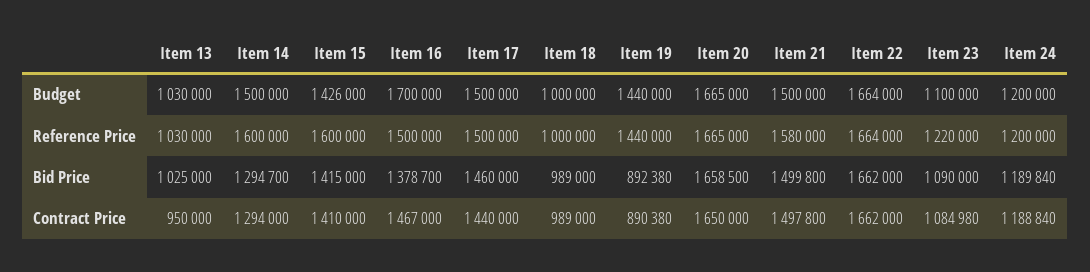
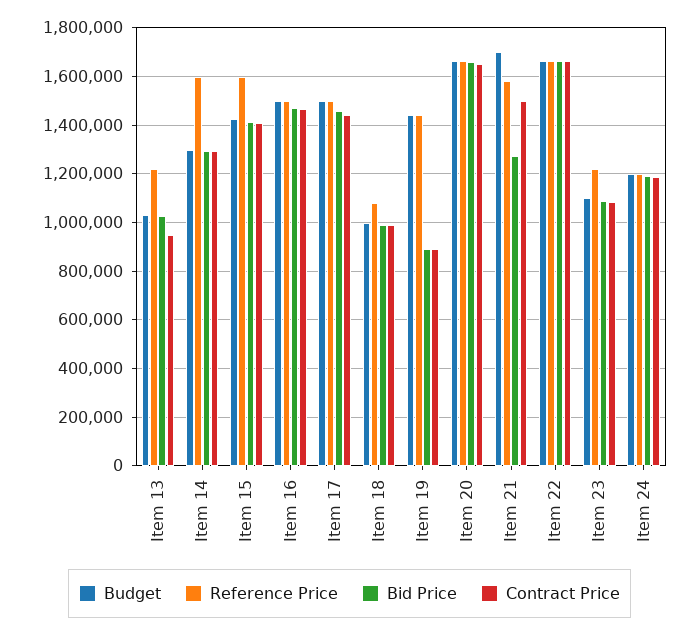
  {
    "Budget": {
      "Item 13": 1030000,
-     "Item 14": 1500000,
+     "Item 14": 1300000,
      "Item 15": 1426000,
-     "Item 16": 1700000,
+     "Item 16": 1500000,
      "Item 17": 1500000,
      "Item 18": 1000000,
      "Item 19": 1440000,
      "Item 20": 1665000,
-     "Item 21": 1500000,
+     "Item 21": 1700000,
      "Item 22": 1664000,
      "Item 23": 1100000,
      "Item 24": 1200000
    },
    "Reference Price": {
-     "Item 13": 1030000,
+     "Item 13": 1225000,
      "Item 14": 1600000,
      "Item 15": 1600000,
      "Item 16": 1500000,
      "Item 17": 1500000,
-     "Item 18": 1000000,
+     "Item 18": 1075000,
      "Item 19": 1440000,
      "Item 20": 1665000,
      "Item 21": 1580000,
      "Item 22": 1664000,
      "Item 23": 1220000,
      "Item 24": 1200000
    },
    "Bid Price": {
      "Item 13": 1025000,
      "Item 14": 1294700,
      "Item 15": 1415000,
-     "Item 16": 1378700,
+     "Item 16": 1475000,
      "Item 17": 1460000,
      "Item 18": 989000,
      "Item 19": 892380,
      "Item 20": 1658500,
-     "Item 21": 1499800,
+     "Item 21": 1275000,
      "Item 22": 1662000,
      "Item 23": 1090000,
      "Item 24": 1189840
    },
    "Contract Price": {
      "Item 13": 950000,
      "Item 14": 1294000,
      "Item 15": 1410000,
      "Item 16": 1467000,
      "Item 17": 1440000,
      "Item 18": 989000,
      "Item 19": 890380,
      "Item 20": 1650000,
      "Item 21": 1497800,
      "Item 22": 1662000,
      "Item 23": 1084980,
      "Item 24": 1188840
    }
  }

